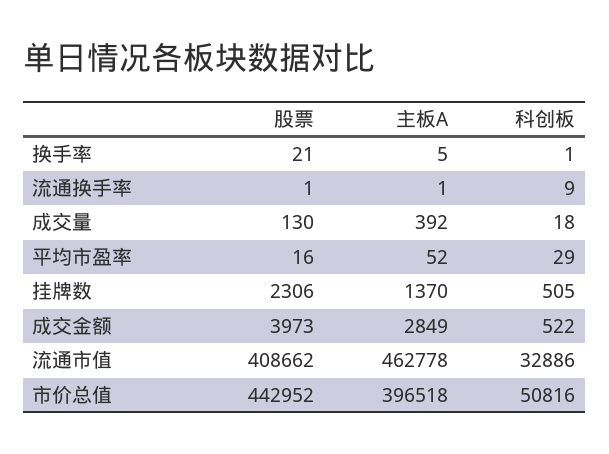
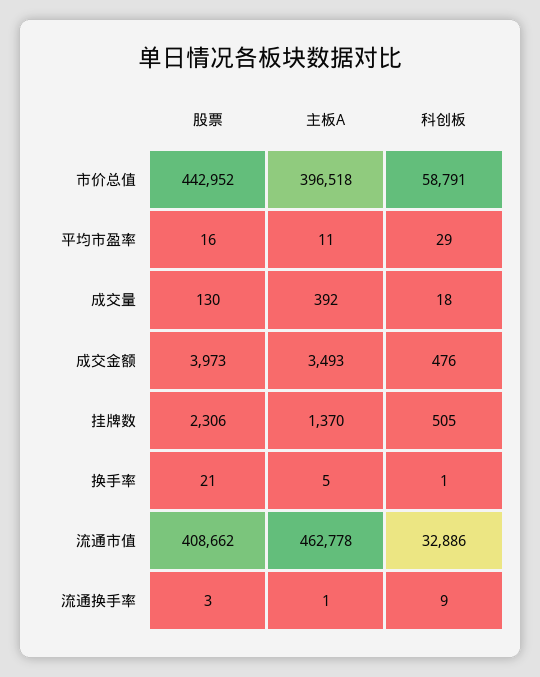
  {
    "股票": {
      "换手率": 21,
-     "流通换手率": 1,
+     "流通换手率": 3,
      "成交量": 130,
      "平均市盈率": 16,
      "挂牌数": 2306,
      "成交金额": 3973,
      "流通市值": 408662,
      "市价总值": 442952
    },
    "主板A": {
      "换手率": 5,
      "流通换手率": 1,
      "成交量": 392,
-     "平均市盈率": 52,
+     "平均市盈率": 11,
      "挂牌数": 1370,
-     "成交金额": 2849,
+     "成交金额": 3493,
      "流通市值": 462778,
      "市价总值": 396518
    },
    "科创板": {
      "换手率": 1,
      "流通换手率": 9,
      "成交量": 18,
      "平均市盈率": 29,
      "挂牌数": 505,
-     "成交金额": 522,
+     "成交金额": 476,
      "流通市值": 32886,
-     "市价总值": 50816
+     "市价总值": 58791
    }
  }

